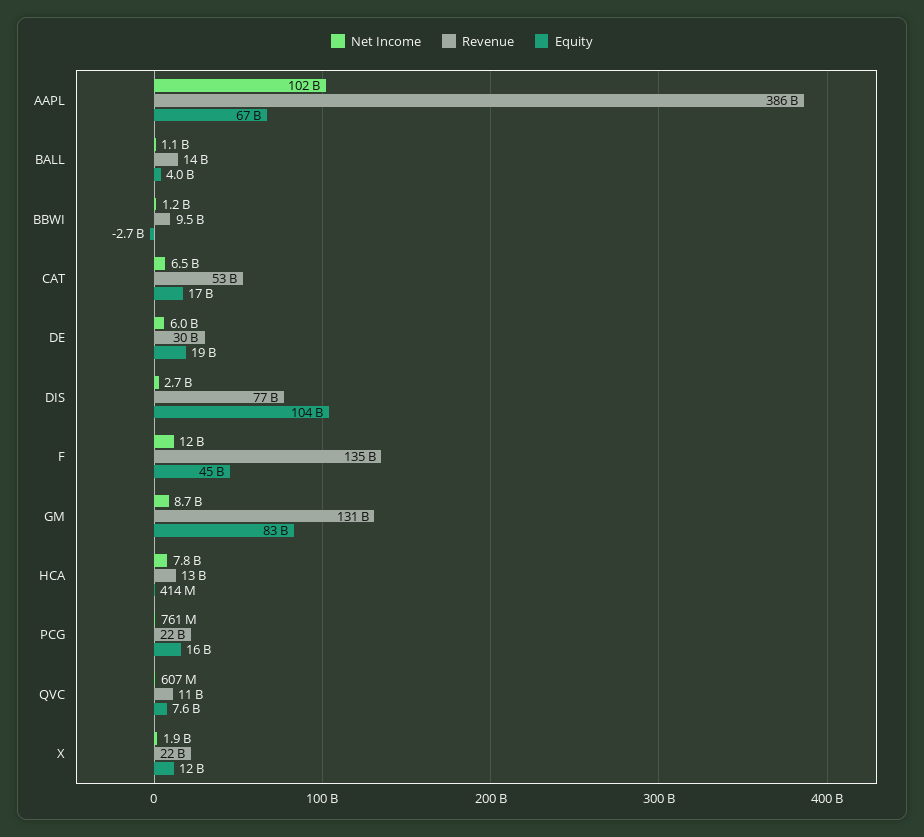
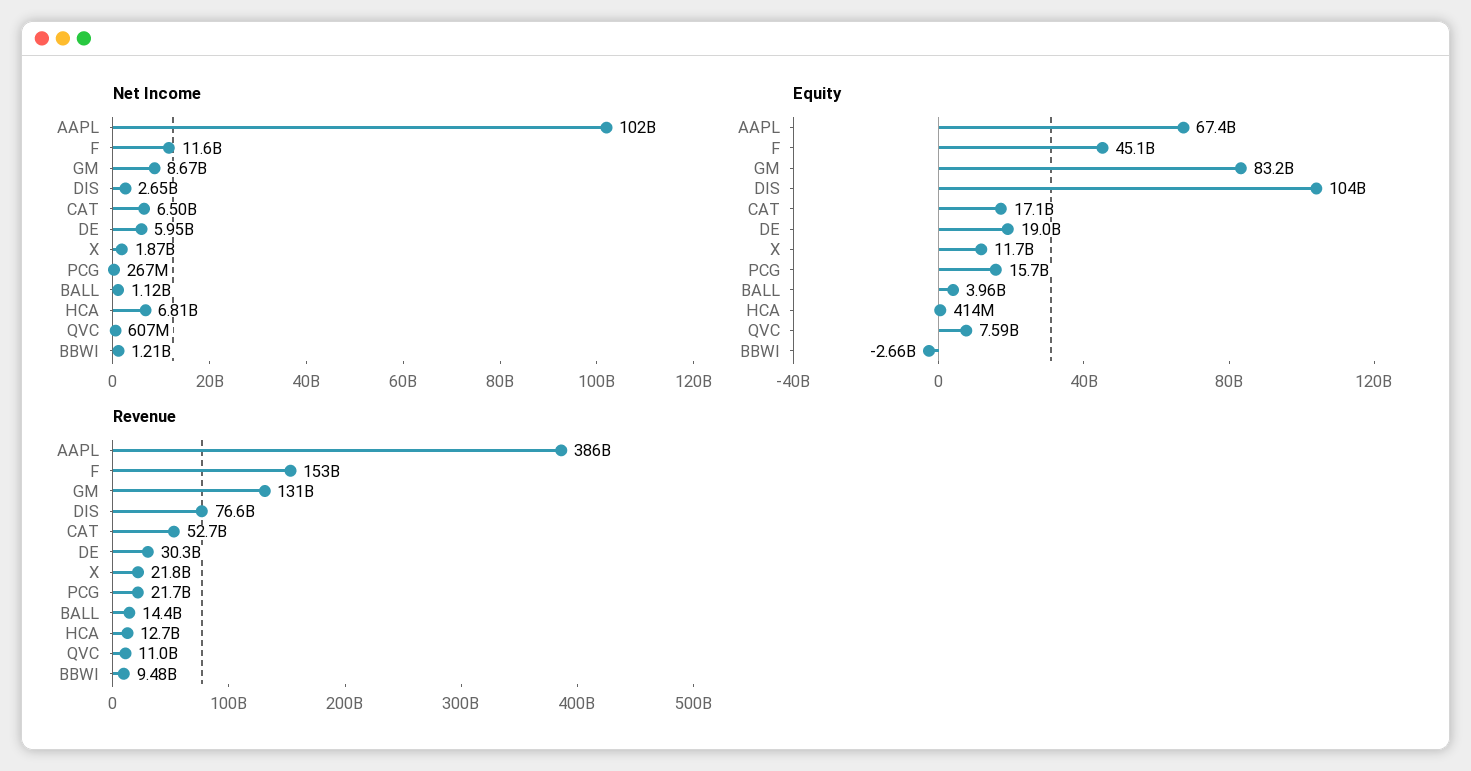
  {
    "Net Income": {
      "AAPL": 102000000000,
      "BALL": 1120000000,
      "BBWI": 1210000000,
      "CAT": 6500000000,
      "DE": 5950000000,
      "DIS": 2650000000,
      "F": 11600000000,
      "GM": 8670000000,
-     "HCA": 7800000000,
+     "HCA": 6810000000,
-     "PCG": 761000000,
+     "PCG": 267000000,
      "QVC": 607000000,
      "X": 1870000000
    },
    "Revenue": {
      "AAPL": 386000000000,
      "BALL": 14400000000,
      "BBWI": 9480000000,
      "CAT": 52700000000,
      "DE": 30300000000,
      "DIS": 76600000000,
-     "F": 135000000000,
+     "F": 153000000000,
      "GM": 131000000000,
      "HCA": 12700000000,
      "PCG": 21700000000,
      "QVC": 11000000000,
      "X": 21800000000
    },
    "Equity": {
      "AAPL": 67400000000,
      "BALL": 3960000000,
      "BBWI": -2660000000,
      "CAT": 17100000000,
      "DE": 19000000000,
      "DIS": 104000000000,
      "F": 45100000000,
      "GM": 83200000000,
      "HCA": 414000000,
      "PCG": 15700000000,
      "QVC": 7590000000,
      "X": 11700000000
    }
  }

